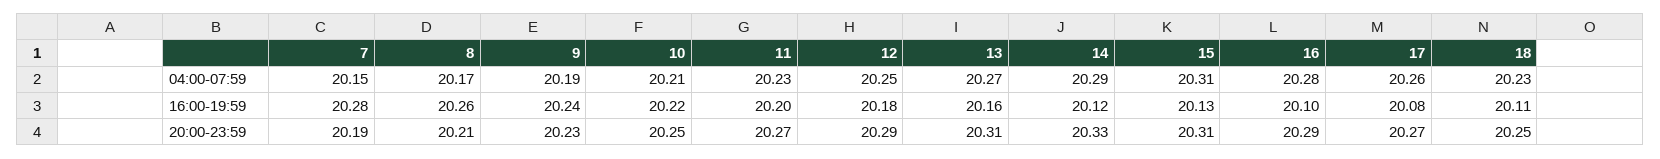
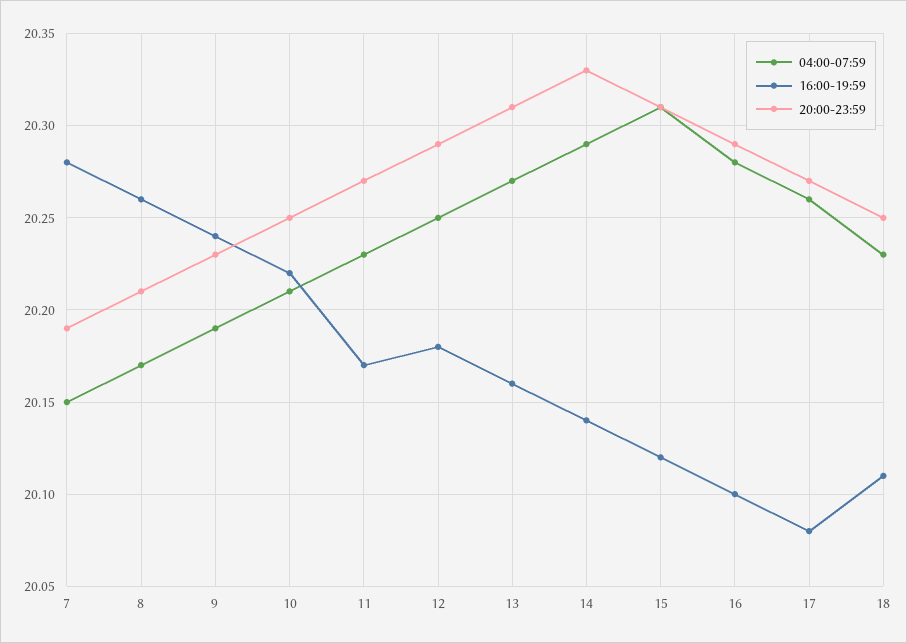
  {
    "04:00-07:59": {
      "7": 20.15,
      "8": 20.17,
      "9": 20.19,
      "10": 20.21,
      "11": 20.23,
      "12": 20.25,
      "13": 20.27,
      "14": 20.29,
      "15": 20.31,
      "16": 20.28,
      "17": 20.26,
      "18": 20.23
    },
    "16:00-19:59": {
      "7": 20.28,
      "8": 20.26,
      "9": 20.24,
      "10": 20.22,
-     "11": 20.2,
+     "11": 20.17,
      "12": 20.18,
      "13": 20.16,
-     "14": 20.12,
+     "14": 20.14,
-     "15": 20.13,
+     "15": 20.12,
      "16": 20.1,
      "17": 20.08,
      "18": 20.11
    },
    "20:00-23:59": {
      "7": 20.19,
      "8": 20.21,
      "9": 20.23,
      "10": 20.25,
      "11": 20.27,
      "12": 20.29,
      "13": 20.31,
      "14": 20.33,
      "15": 20.31,
      "16": 20.29,
      "17": 20.27,
      "18": 20.25
    }
  }

